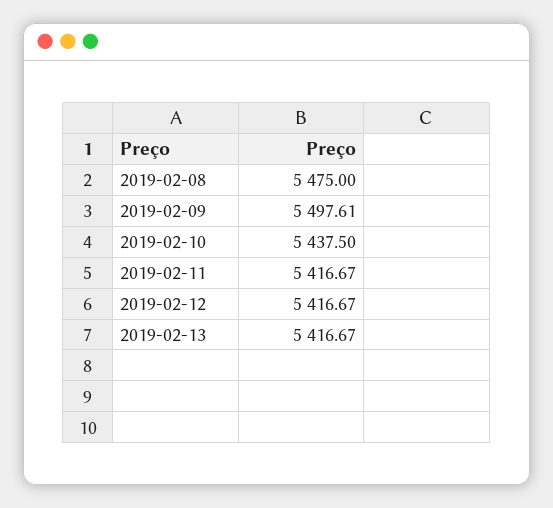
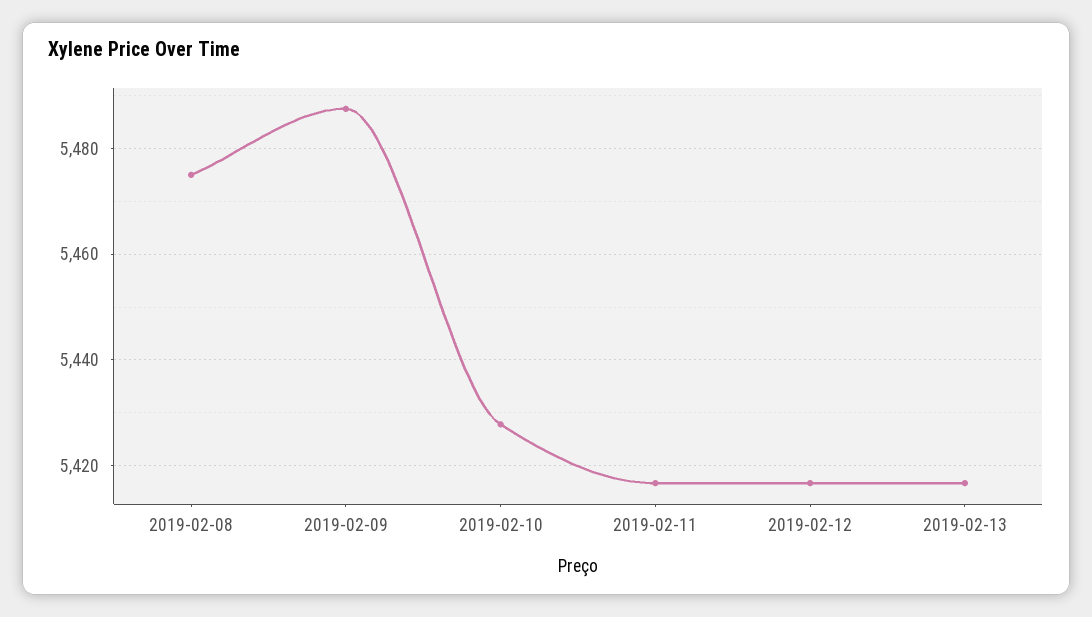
  {
    "2019-02-08": 5475,
-   "2019-02-09": 5497.61,
+   "2019-02-09": 5488,
-   "2019-02-10": 5437.5,
+   "2019-02-10": 5428,
    "2019-02-11": 5416.67,
    "2019-02-12": 5416.67,
    "2019-02-13": 5416.67
  }

